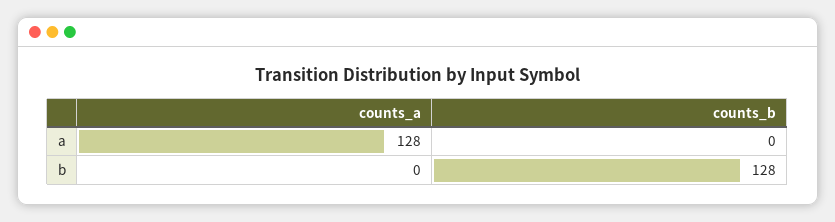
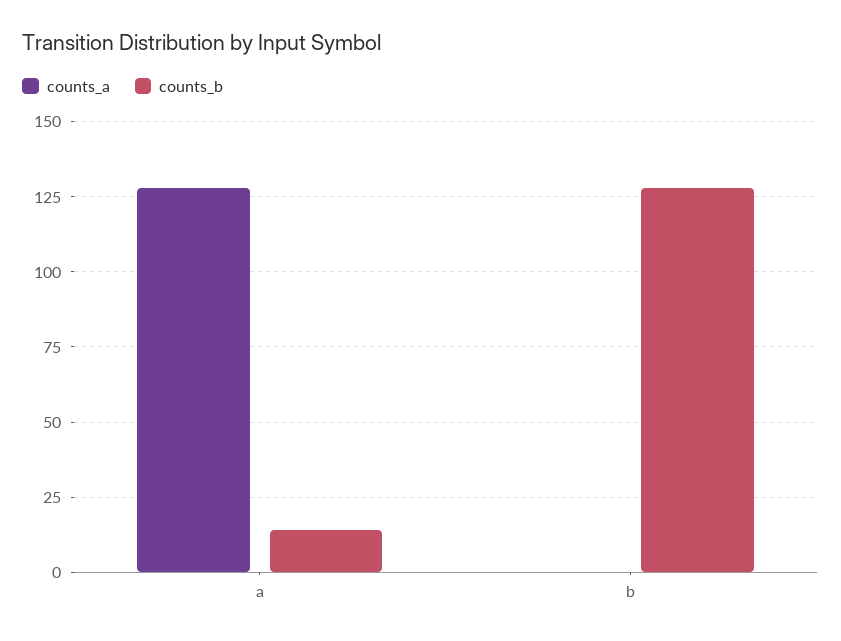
  {
    "counts_a": {
      "a": 128,
      "b": 0
    },
    "counts_b": {
-     "a": 0,
+     "a": 15,
      "b": 128
    }
  }

